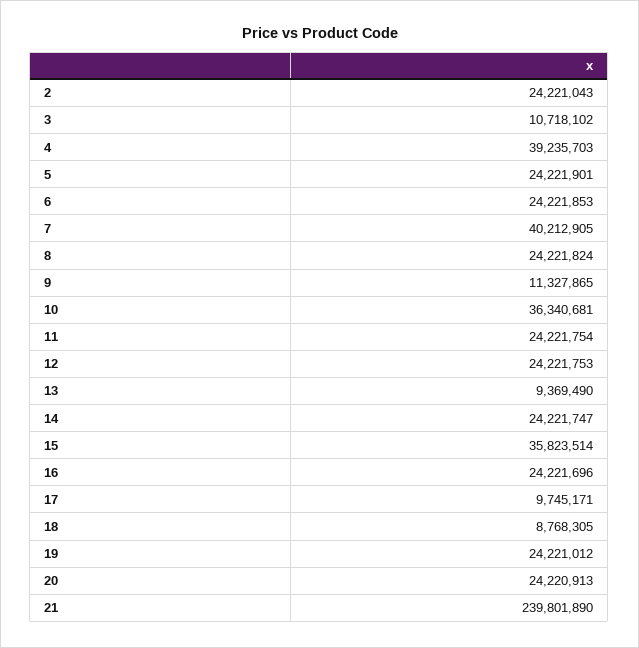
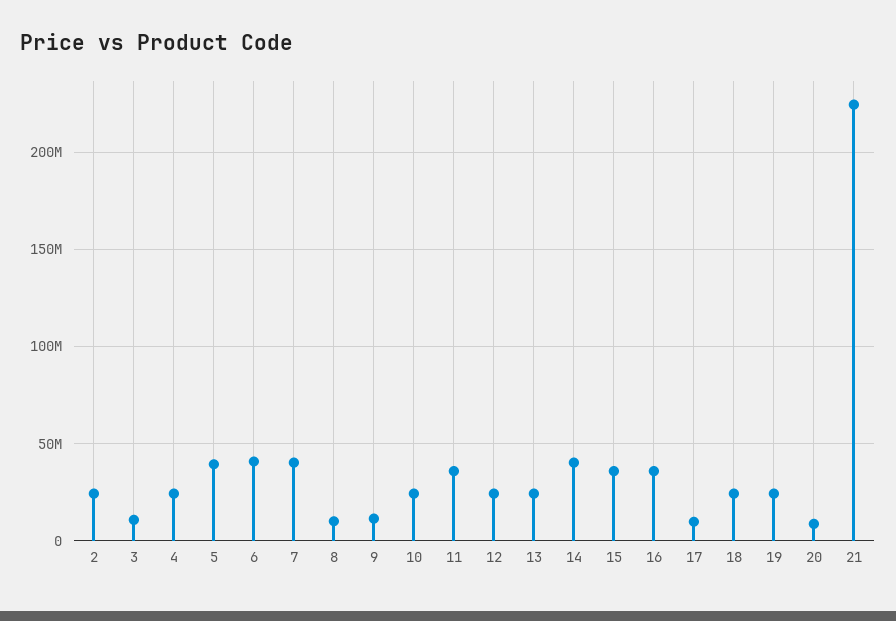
  {
    "2": 24221043,
    "3": 10718102,
-   "4": 39235703,
+   "4": 25000000,
-   "5": 24221901,
+   "5": 40000000,
-   "6": 24221853,
+   "6": 40000000,
    "7": 40212905,
-   "8": 24221824,
+   "8": 10000000,
    "9": 11327865,
-   "10": 36340681,
+   "10": 25000000,
-   "11": 24221754,
+   "11": 35000000,
    "12": 24221753,
-   "13": 9369490,
+   "13": 25000000,
-   "14": 24221747,
+   "14": 40000000,
    "15": 35823514,
-   "16": 24221696,
+   "16": 35000000,
    "17": 9745171,
-   "18": 8768305,
+   "18": 25000000,
    "19": 24221012,
-   "20": 24220913,
+   "20": 10000000,
-   "21": 239801890
+   "21": 225000000
  }

